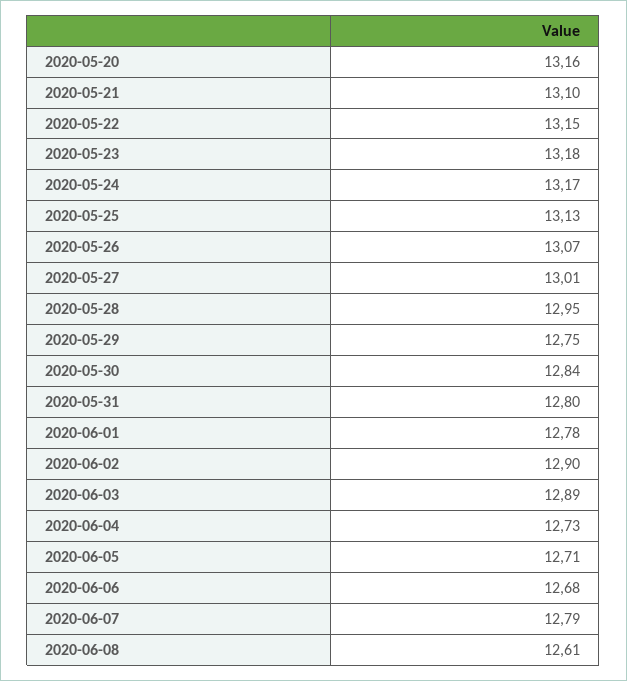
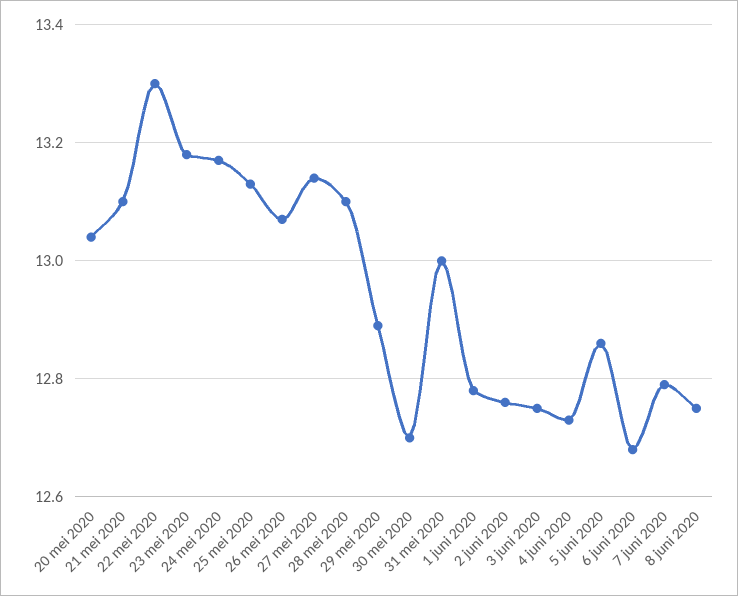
  {
-   "2020-05-20": 13.16,
+   "2020-05-20": 13.05,
    "2020-05-21": 13.1,
-   "2020-05-22": 13.15,
+   "2020-05-22": 13.3,
    "2020-05-23": 13.18,
    "2020-05-24": 13.17,
    "2020-05-25": 13.13,
    "2020-05-26": 13.07,
-   "2020-05-27": 13.01,
+   "2020-05-27": 13.15,
-   "2020-05-28": 12.95,
+   "2020-05-28": 13.1,
-   "2020-05-29": 12.75,
+   "2020-05-29": 12.9,
-   "2020-05-30": 12.84,
+   "2020-05-30": 12.7,
-   "2020-05-31": 12.8,
+   "2020-05-31": 13,
    "2020-06-01": 12.78,
-   "2020-06-02": 12.9,
+   "2020-06-02": 12.75,
-   "2020-06-03": 12.89,
+   "2020-06-03": 12.75,
    "2020-06-04": 12.73,
-   "2020-06-05": 12.71,
+   "2020-06-05": 12.85,
    "2020-06-06": 12.68,
    "2020-06-07": 12.79,
-   "2020-06-08": 12.61
+   "2020-06-08": 12.75
  }

